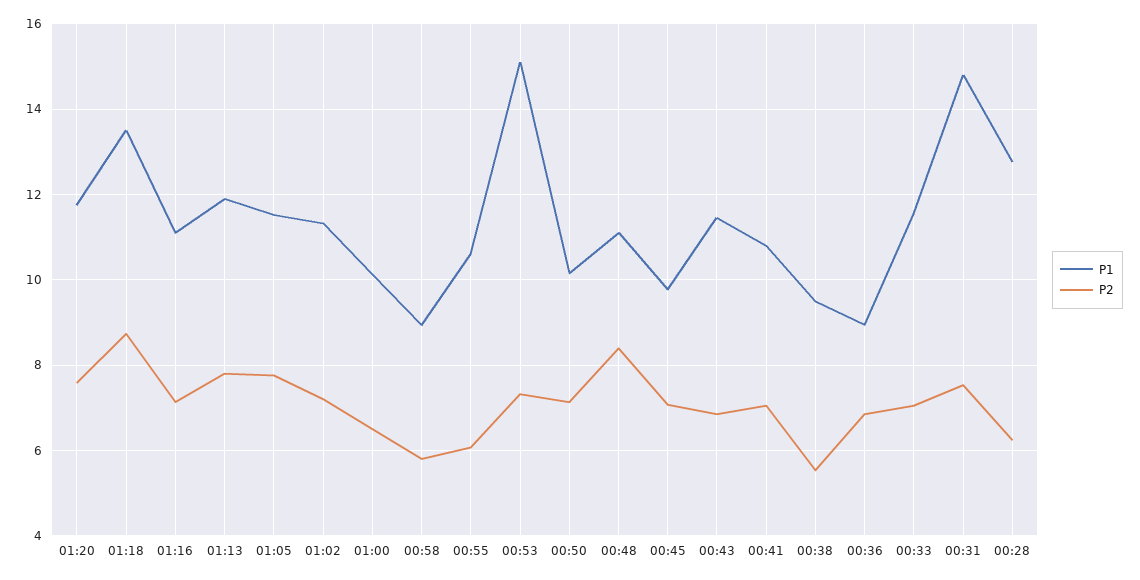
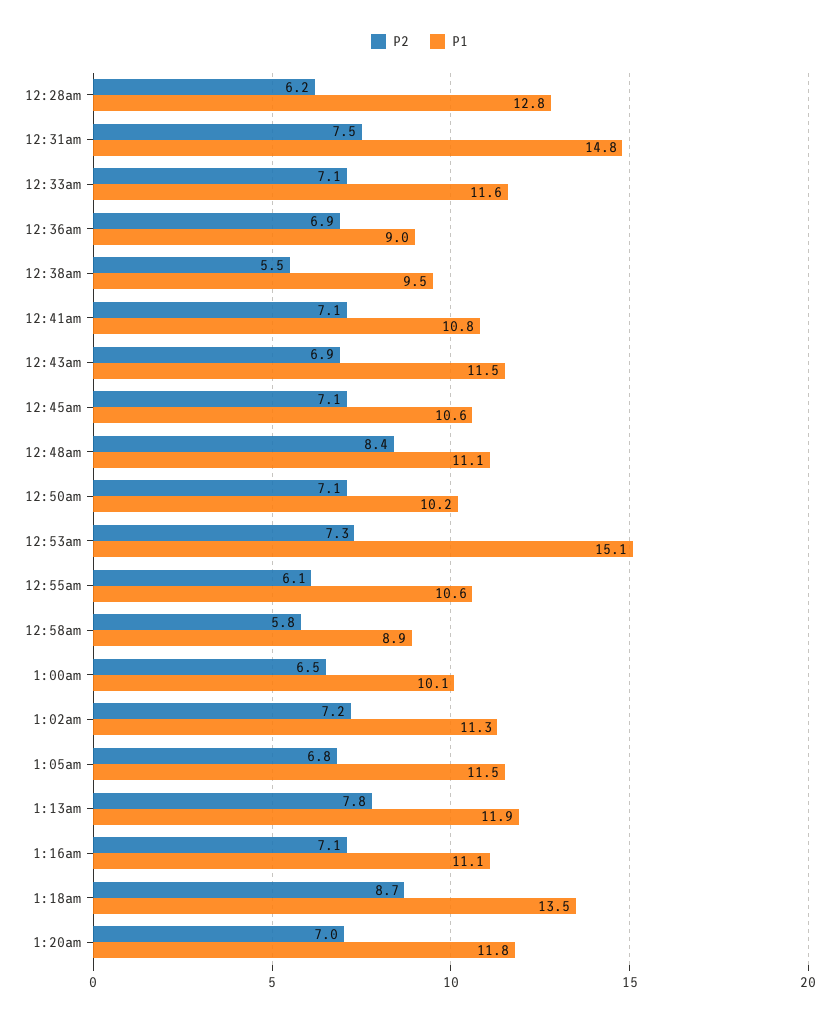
  {
    "P1": {
      "01:20": 11.8,
      "01:18": 13.5,
      "01:16": 11.1,
      "01:13": 11.9,
      "01:05": 11.5,
      "01:02": 11.3,
      "01:00": 10.1,
      "00:58": 8.9,
      "00:55": 10.6,
      "00:53": 15.1,
      "00:50": 10.2,
      "00:48": 11.1,
-     "00:45": 9.8,
+     "00:45": 10.6,
      "00:43": 11.5,
      "00:41": 10.8,
      "00:38": 9.5,
      "00:36": 9,
      "00:33": 11.6,
      "00:31": 14.8,
      "00:28": 12.8
    },
    "P2": {
-     "01:20": 7.6,
+     "01:20": 7,
      "01:18": 8.7,
      "01:16": 7.1,
      "01:13": 7.8,
-     "01:05": 7.8,
+     "01:05": 6.8,
      "01:02": 7.2,
      "01:00": 6.5,
      "00:58": 5.8,
      "00:55": 6.1,
      "00:53": 7.3,
      "00:50": 7.1,
      "00:48": 8.4,
      "00:45": 7.1,
      "00:43": 6.9,
      "00:41": 7.1,
      "00:38": 5.5,
      "00:36": 6.9,
      "00:33": 7.1,
      "00:31": 7.5,
      "00:28": 6.2
    }
  }

